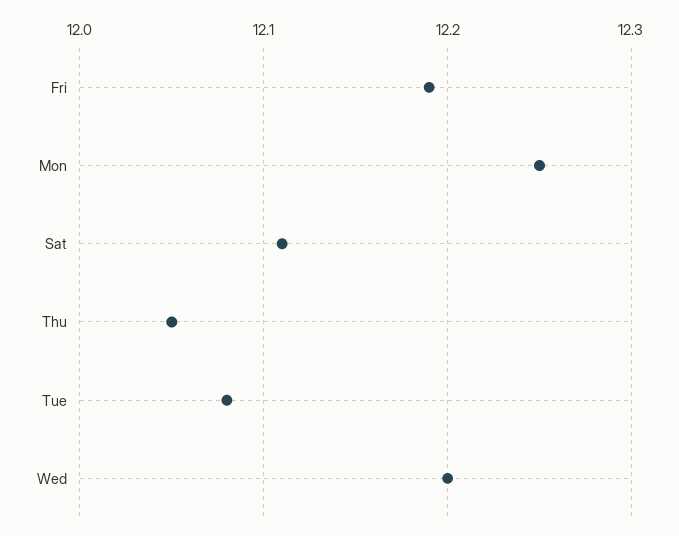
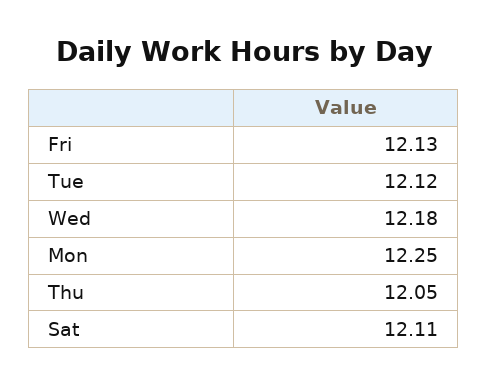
  {
-   "Fri": 12.19,
+   "Fri": 12.13,
    "Mon": 12.25,
    "Sat": 12.11,
    "Thu": 12.05,
-   "Tue": 12.08,
+   "Tue": 12.12,
-   "Wed": 12.2
+   "Wed": 12.18
  }

